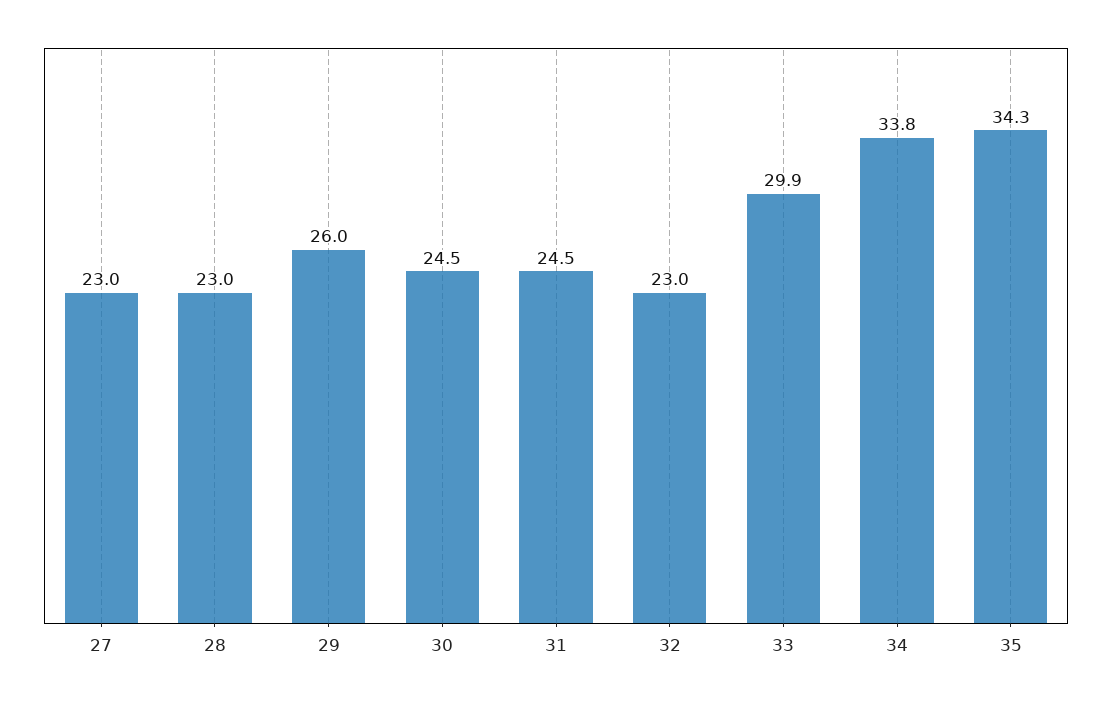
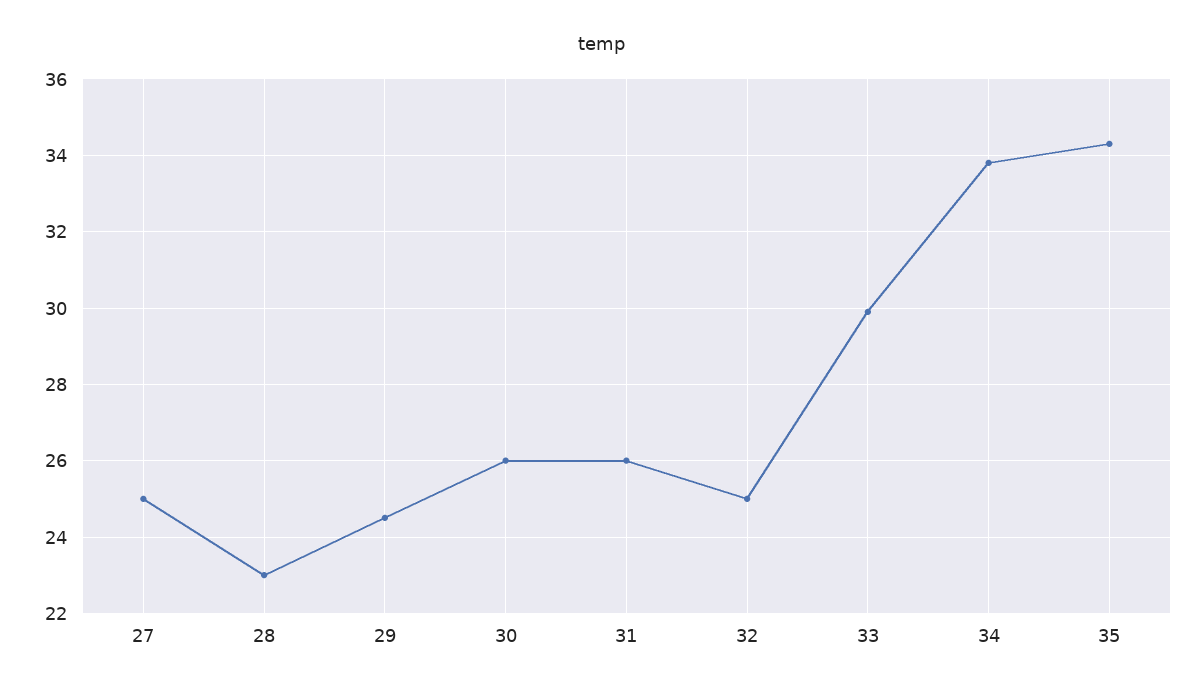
  {
-   "27": 23,
+   "27": 25,
    "28": 23,
-   "29": 26,
+   "29": 24.5,
-   "30": 24.5,
+   "30": 26,
-   "31": 24.5,
+   "31": 26,
-   "32": 23,
+   "32": 25,
    "33": 29.9,
    "34": 33.8,
    "35": 34.3
  }

